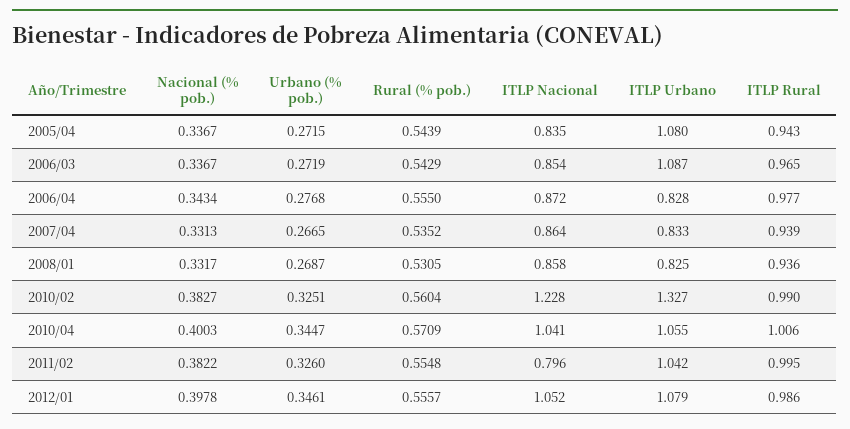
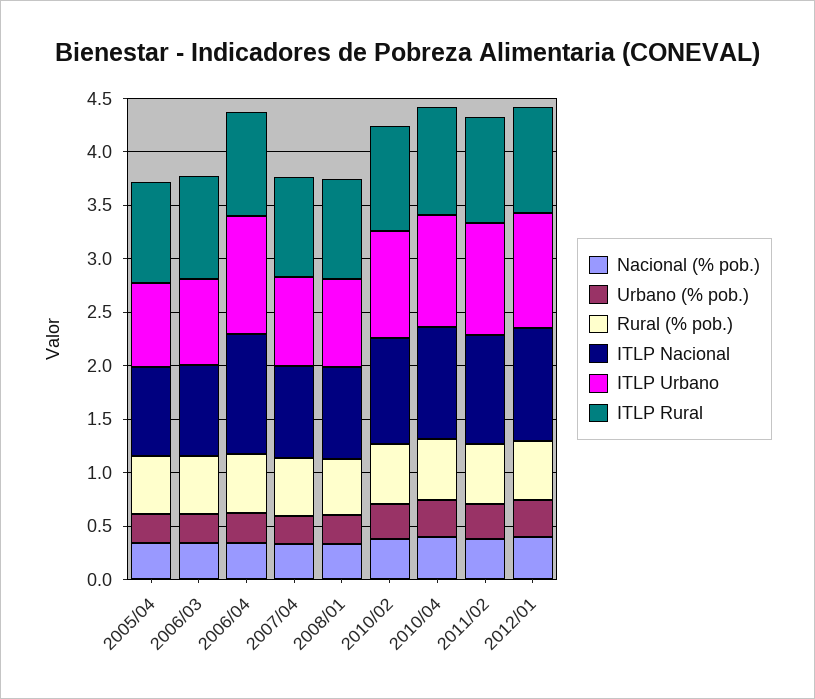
  {
    "Nacional (% pob.)": {
      "2005/04": 0.3367,
      "2006/03": 0.3367,
      "2006/04": 0.3434,
      "2007/04": 0.3313,
      "2008/01": 0.3317,
      "2010/02": 0.3827,
      "2010/04": 0.4003,
      "2011/02": 0.3822,
      "2012/01": 0.3978
    },
    "Urbano (% pob.)": {
      "2005/04": 0.2715,
      "2006/03": 0.2719,
      "2006/04": 0.2768,
      "2007/04": 0.2665,
      "2008/01": 0.2687,
      "2010/02": 0.3251,
      "2010/04": 0.3447,
      "2011/02": 0.326,
      "2012/01": 0.3461
    },
    "Rural (% pob.)": {
      "2005/04": 0.5439,
      "2006/03": 0.5429,
      "2006/04": 0.555,
      "2007/04": 0.5352,
      "2008/01": 0.5305,
      "2010/02": 0.5604,
      "2010/04": 0.5709,
      "2011/02": 0.5548,
      "2012/01": 0.5557
    },
    "ITLP Nacional": {
      "2005/04": 0.835,
      "2006/03": 0.854,
-     "2006/04": 0.872,
+     "2006/04": 1.1,
      "2007/04": 0.864,
      "2008/01": 0.858,
-     "2010/02": 1.228,
+     "2010/02": 1,
      "2010/04": 1.041,
-     "2011/02": 0.796,
+     "2011/02": 1,
      "2012/01": 1.052
    },
    "ITLP Urbano": {
-     "2005/04": 1.08,
+     "2005/04": 0.8,
-     "2006/03": 1.087,
+     "2006/03": 0.8,
-     "2006/04": 0.828,
+     "2006/04": 1.1,
      "2007/04": 0.833,
      "2008/01": 0.825,
-     "2010/02": 1.327,
+     "2010/02": 1,
      "2010/04": 1.055,
      "2011/02": 1.042,
      "2012/01": 1.079
    },
    "ITLP Rural": {
      "2005/04": 0.943,
      "2006/03": 0.965,
      "2006/04": 0.977,
      "2007/04": 0.939,
      "2008/01": 0.936,
      "2010/02": 0.99,
      "2010/04": 1.006,
      "2011/02": 0.995,
      "2012/01": 0.986
    }
  }

